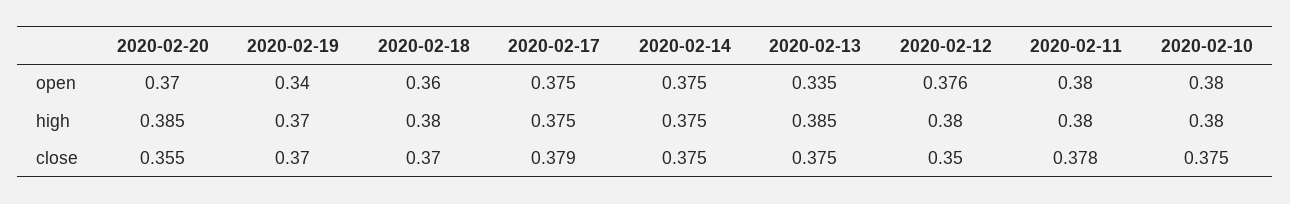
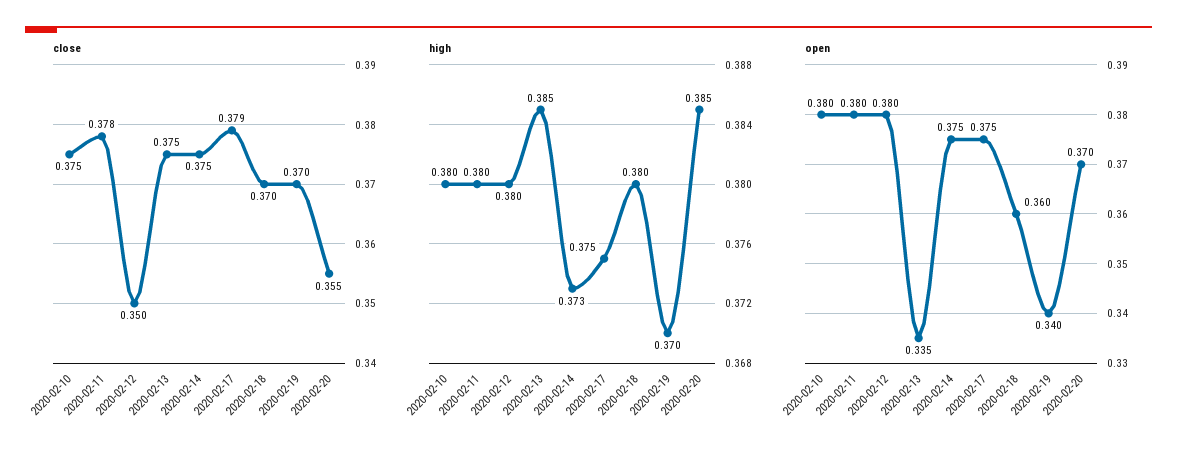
  {
    "open": {
      "2020-02-20": 0.37,
      "2020-02-19": 0.34,
      "2020-02-18": 0.36,
      "2020-02-17": 0.375,
      "2020-02-14": 0.375,
      "2020-02-13": 0.335,
-     "2020-02-12": 0.376,
+     "2020-02-12": 0.38,
      "2020-02-11": 0.38,
      "2020-02-10": 0.38
    },
    "high": {
      "2020-02-20": 0.385,
      "2020-02-19": 0.37,
      "2020-02-18": 0.38,
      "2020-02-17": 0.375,
-     "2020-02-14": 0.375,
+     "2020-02-14": 0.373,
      "2020-02-13": 0.385,
      "2020-02-12": 0.38,
      "2020-02-11": 0.38,
      "2020-02-10": 0.38
    },
    "close": {
      "2020-02-20": 0.355,
      "2020-02-19": 0.37,
      "2020-02-18": 0.37,
      "2020-02-17": 0.379,
      "2020-02-14": 0.375,
      "2020-02-13": 0.375,
      "2020-02-12": 0.35,
      "2020-02-11": 0.378,
      "2020-02-10": 0.375
    }
  }

